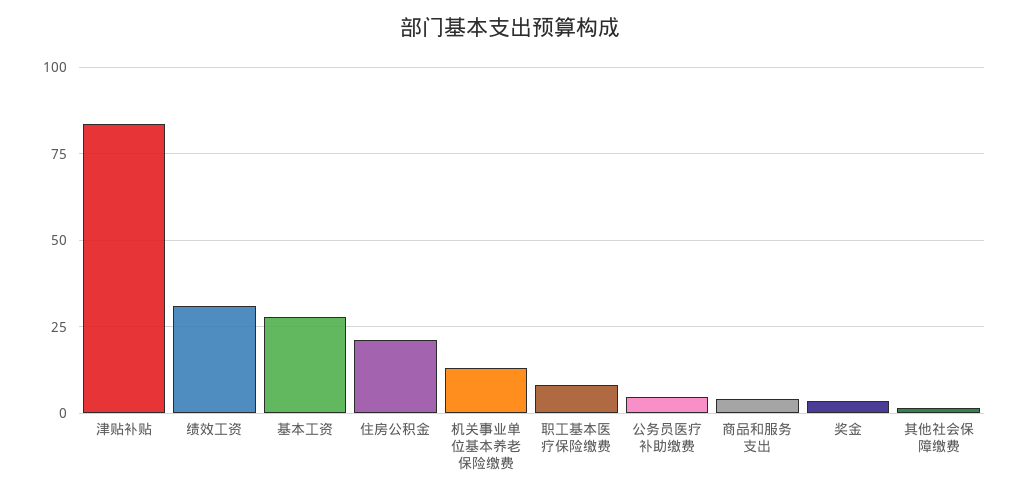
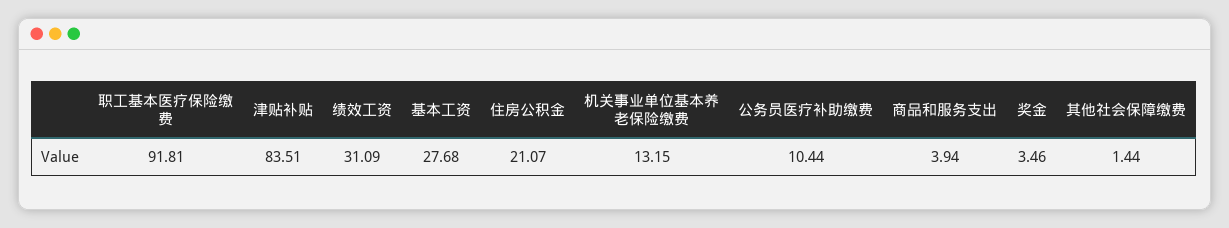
  {
    "津贴补贴": 83.51,
    "绩效工资": 31.09,
    "基本工资": 27.68,
    "住房公积金": 21.07,
    "机关事业单位基本养老保险缴费": 13.15,
-   "职工基本医疗保险缴费": 7.5,
+   "职工基本医疗保险缴费": 91.81,
-   "公务员医疗补助缴费": 5,
+   "公务员医疗补助缴费": 10.44,
    "商品和服务支出": 3.94,
    "奖金": 3.46,
    "其他社会保障缴费": 1.44
  }

